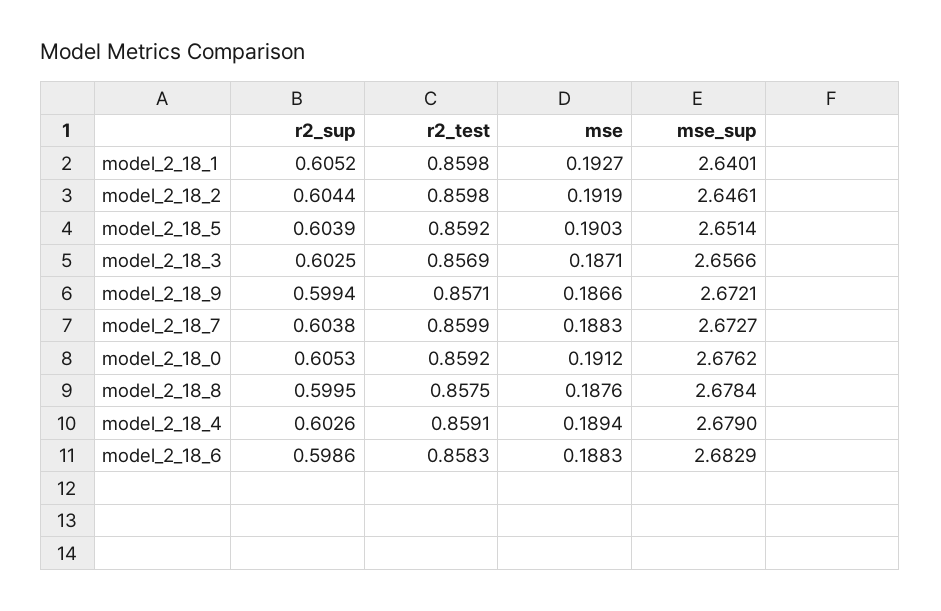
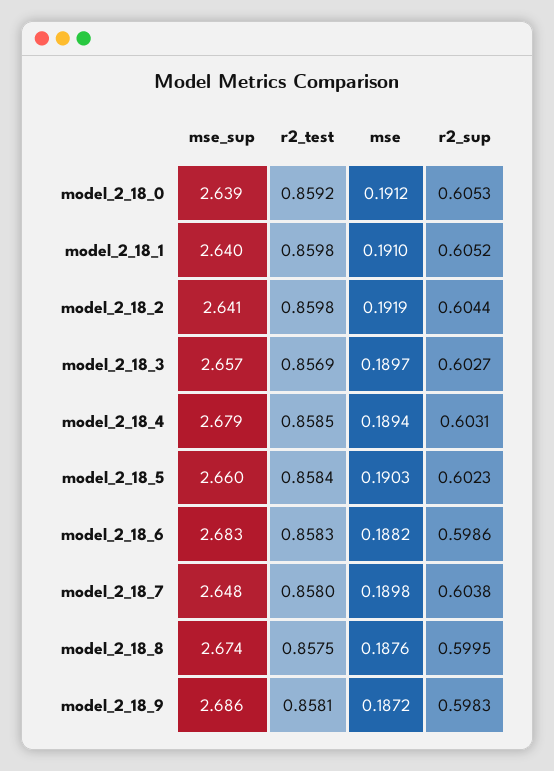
  {
    "r2_sup": {
      "model_2_18_1": 0.6052,
      "model_2_18_2": 0.6044,
-     "model_2_18_5": 0.6039,
+     "model_2_18_5": 0.6023,
-     "model_2_18_3": 0.6025,
+     "model_2_18_3": 0.6027,
-     "model_2_18_9": 0.5994,
+     "model_2_18_9": 0.5983,
      "model_2_18_7": 0.6038,
      "model_2_18_0": 0.6053,
      "model_2_18_8": 0.5995,
-     "model_2_18_4": 0.6026,
+     "model_2_18_4": 0.6031,
      "model_2_18_6": 0.5986
    },
    "r2_test": {
      "model_2_18_1": 0.8598,
      "model_2_18_2": 0.8598,
-     "model_2_18_5": 0.8592,
+     "model_2_18_5": 0.8584,
      "model_2_18_3": 0.8569,
-     "model_2_18_9": 0.8571,
+     "model_2_18_9": 0.8581,
-     "model_2_18_7": 0.8599,
+     "model_2_18_7": 0.858,
      "model_2_18_0": 0.8592,
      "model_2_18_8": 0.8575,
-     "model_2_18_4": 0.8591,
+     "model_2_18_4": 0.8585,
      "model_2_18_6": 0.8583
    },
    "mse": {
-     "model_2_18_1": 0.1927,
+     "model_2_18_1": 0.191,
      "model_2_18_2": 0.1919,
      "model_2_18_5": 0.1903,
-     "model_2_18_3": 0.1871,
+     "model_2_18_3": 0.1897,
-     "model_2_18_9": 0.1866,
+     "model_2_18_9": 0.1872,
-     "model_2_18_7": 0.1883,
+     "model_2_18_7": 0.1898,
      "model_2_18_0": 0.1912,
      "model_2_18_8": 0.1876,
      "model_2_18_4": 0.1894,
-     "model_2_18_6": 0.1883
+     "model_2_18_6": 0.1882
    },
    "mse_sup": {
      "model_2_18_1": 2.6401,
-     "model_2_18_2": 2.6461,
+     "model_2_18_2": 2.641,
-     "model_2_18_5": 2.6514,
+     "model_2_18_5": 2.66,
      "model_2_18_3": 2.6566,
-     "model_2_18_9": 2.6721,
+     "model_2_18_9": 2.686,
-     "model_2_18_7": 2.6727,
+     "model_2_18_7": 2.648,
-     "model_2_18_0": 2.6762,
+     "model_2_18_0": 2.639,
-     "model_2_18_8": 2.6784,
+     "model_2_18_8": 2.674,
      "model_2_18_4": 2.679,
      "model_2_18_6": 2.6829
    }
  }

